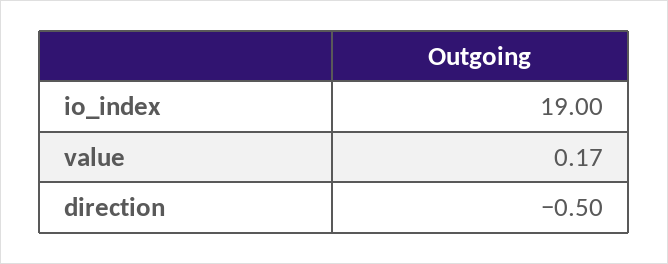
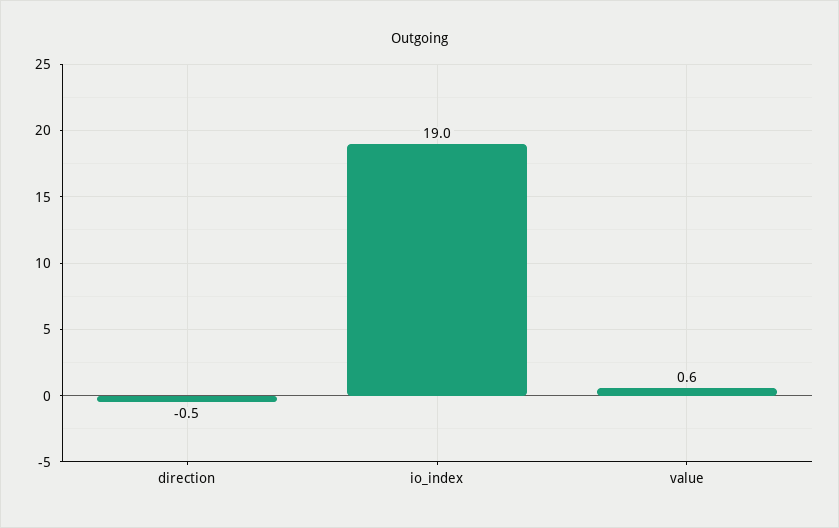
  {
    "io_index": 19,
-   "value": 0.17,
+   "value": 0.6,
    "direction": -0.5
  }

